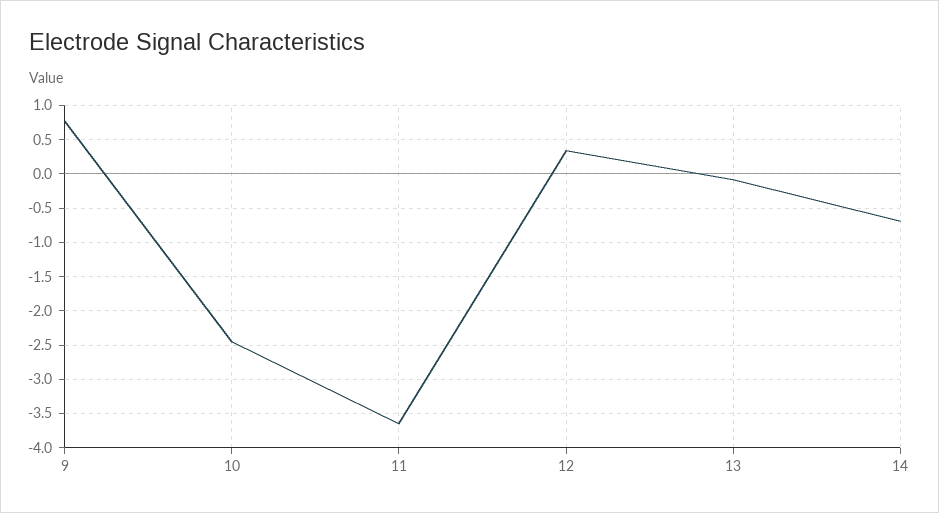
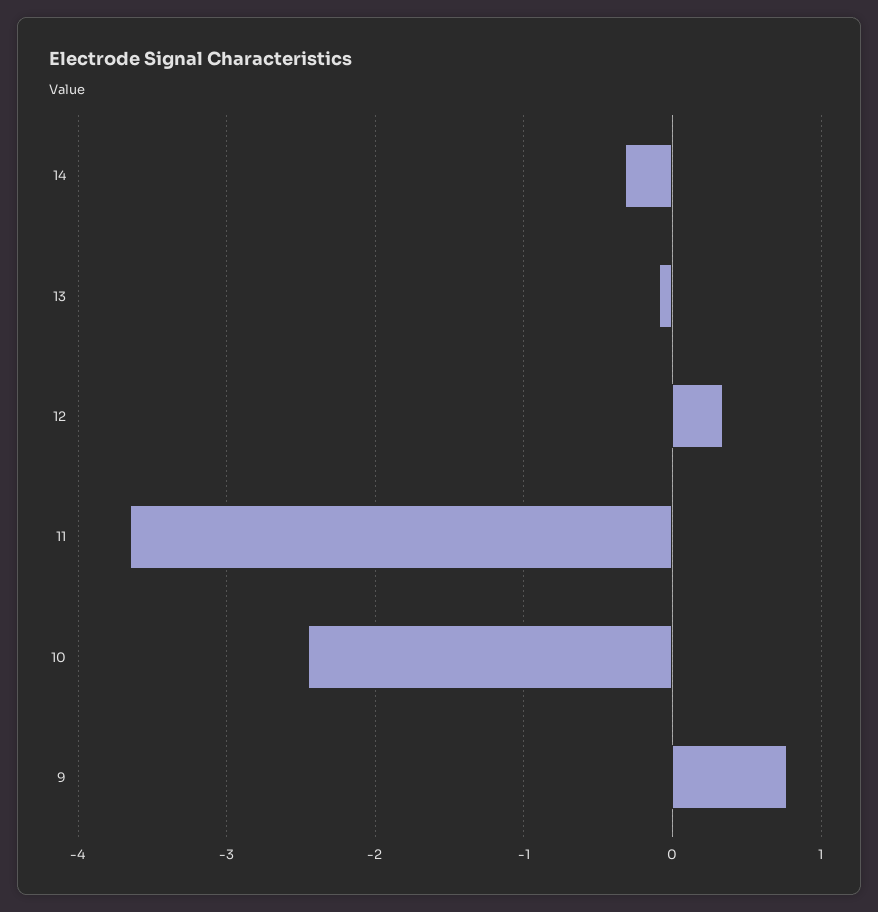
  {
    "9": 0.8,
    "10": -2.5,
    "11": -3.7,
    "12": 0.3,
    "13": -0.1,
-   "14": -0.7
+   "14": -0.3
  }

